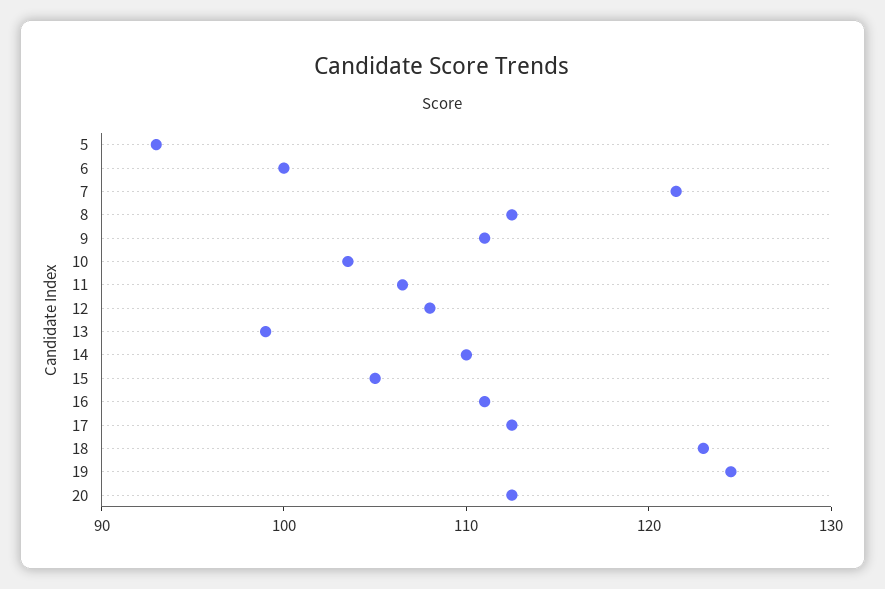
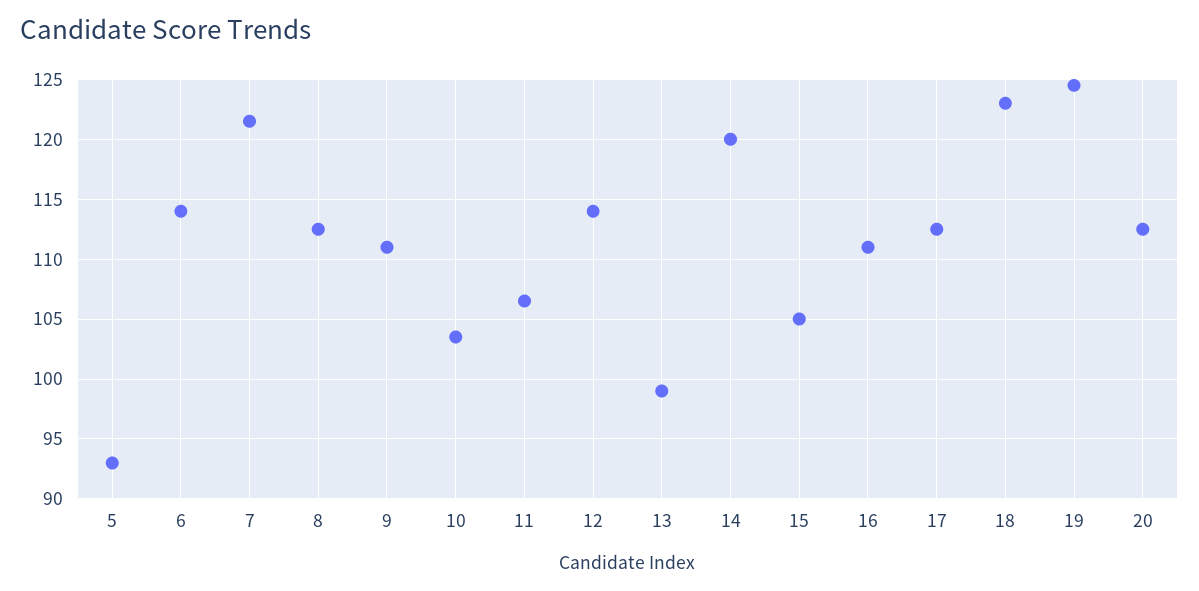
  {
    "5": 93,
-   "6": 100,
+   "6": 114,
    "7": 122,
    "8": 113,
    "9": 111,
    "10": 104,
    "11": 107,
-   "12": 108,
+   "12": 114,
    "13": 99,
-   "14": 110,
+   "14": 120,
    "15": 105,
    "16": 111,
    "17": 113,
    "18": 123,
    "19": 125,
    "20": 113
  }

